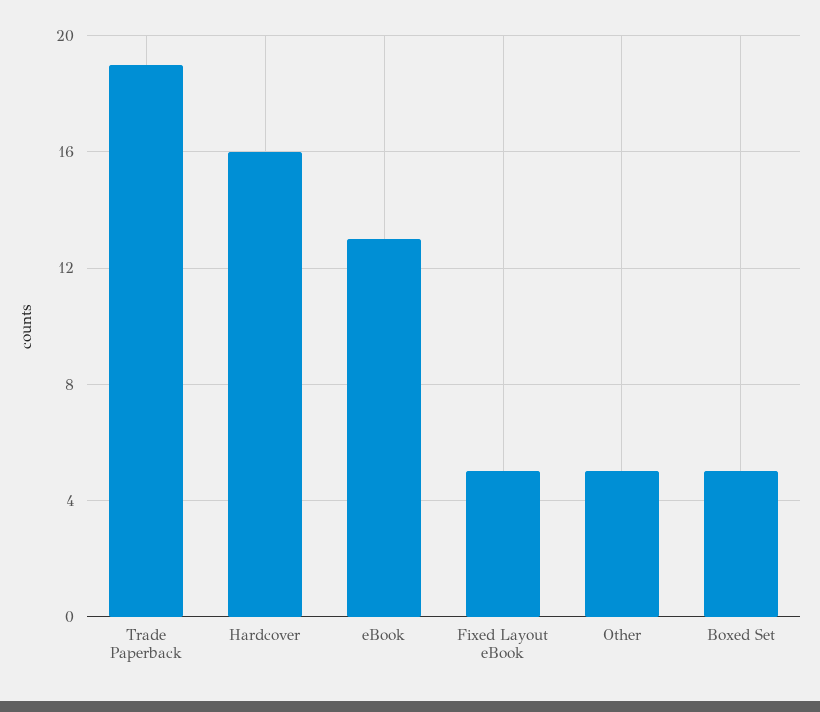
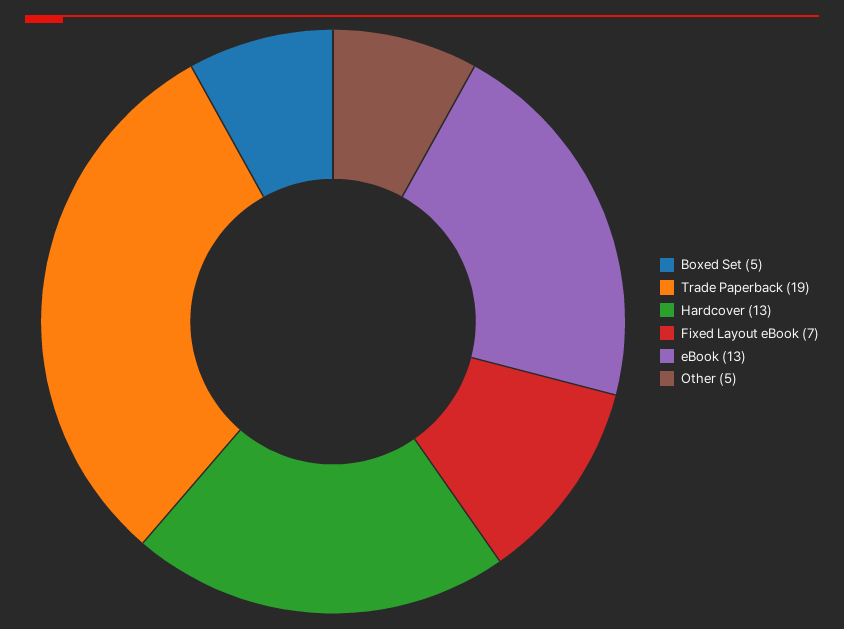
  {
    "Trade Paperback": 19,
-   "Hardcover": 16,
+   "Hardcover": 13,
    "eBook": 13,
-   "Fixed Layout eBook": 5,
+   "Fixed Layout eBook": 7,
    "Other": 5,
    "Boxed Set": 5
  }

